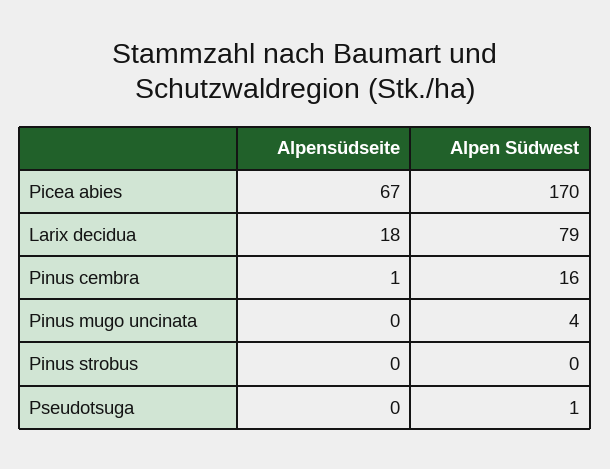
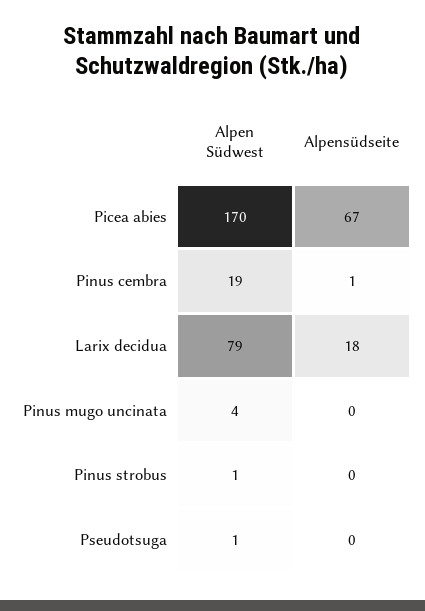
  {
    "Alpensüdseite": {
      "Picea abies": 67,
      "Larix decidua": 18,
      "Pinus cembra": 1,
      "Pinus mugo uncinata": 0,
      "Pinus strobus": 0,
      "Pseudotsuga": 0
    },
    "Alpen Südwest": {
      "Picea abies": 170,
      "Larix decidua": 79,
-     "Pinus cembra": 16,
+     "Pinus cembra": 19,
      "Pinus mugo uncinata": 4,
-     "Pinus strobus": 0,
+     "Pinus strobus": 1,
      "Pseudotsuga": 1
    }
  }

